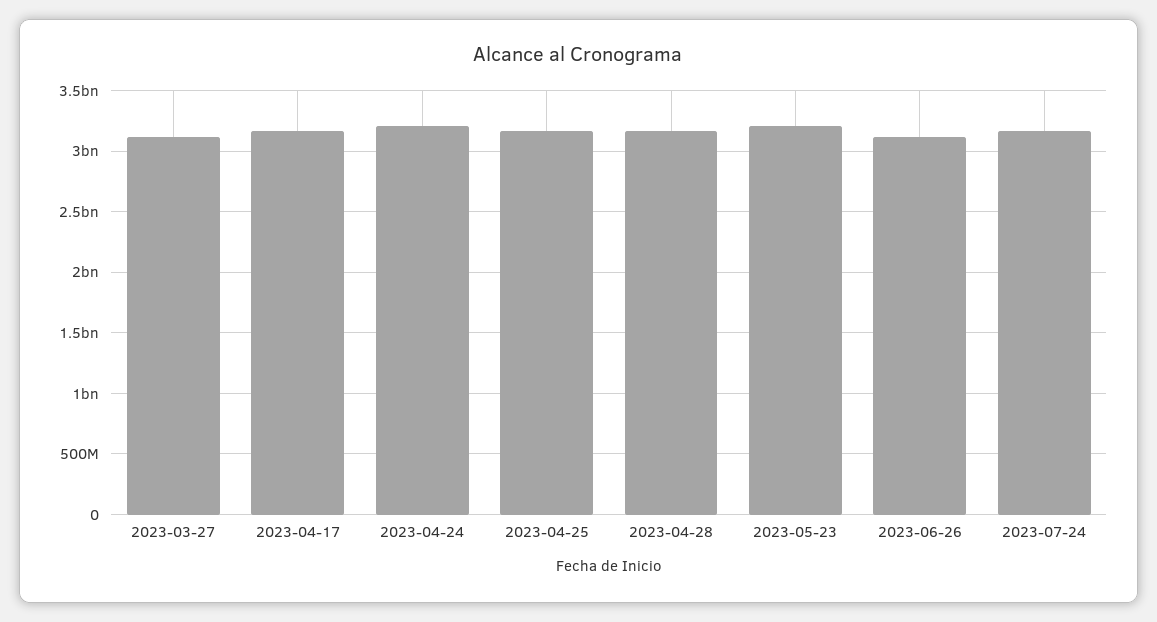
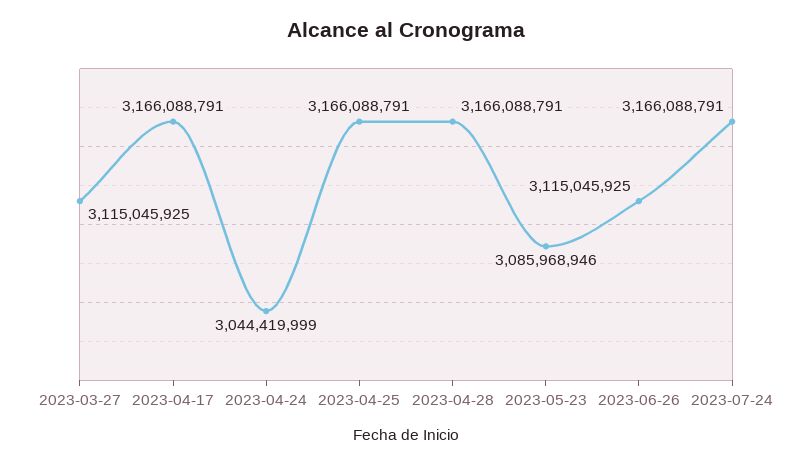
  {
    "2023-03-27": 3115045925,
    "2023-04-17": 3166088791,
-   "2023-04-24": 3200000000,
+   "2023-04-24": 3044419999,
    "2023-04-25": 3166088791,
    "2023-04-28": 3166088791,
-   "2023-05-23": 3200000000,
+   "2023-05-23": 3085968946,
    "2023-06-26": 3115045925,
    "2023-07-24": 3166088791
  }

